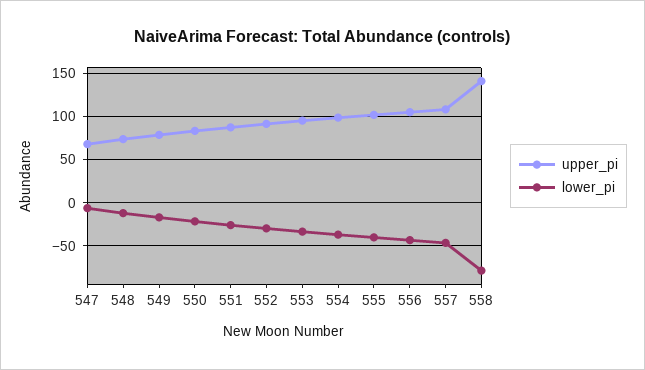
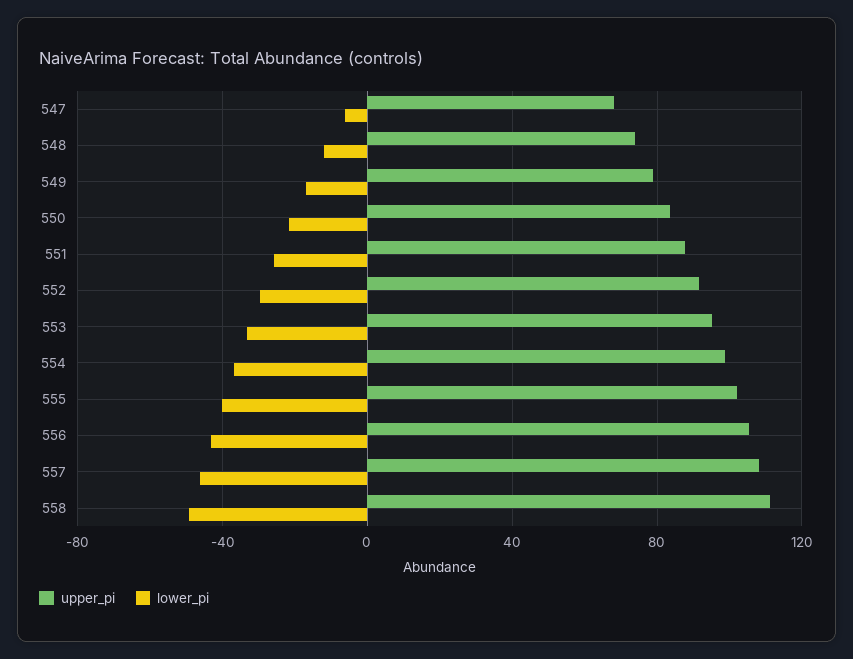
  {
    "upper_pi": {
      "547": 70,
      "548": 75,
      "549": 80,
      "550": 85,
      "551": 90,
      "552": 90,
      "553": 95,
      "554": 100,
      "555": 100,
      "556": 105,
      "557": 110,
-     "558": 140
+     "558": 110
    },
    "lower_pi": {
      "547": -5,
      "548": -10,
      "549": -15,
      "550": -20,
      "551": -25,
      "552": -30,
      "553": -35,
      "554": -35,
      "555": -40,
      "556": -45,
      "557": -45,
-     "558": -80
+     "558": -50
    }
  }

